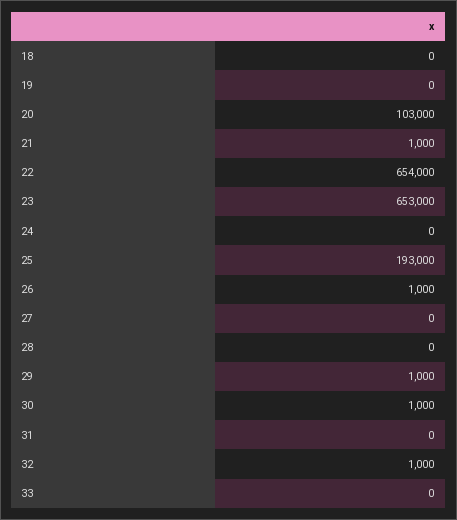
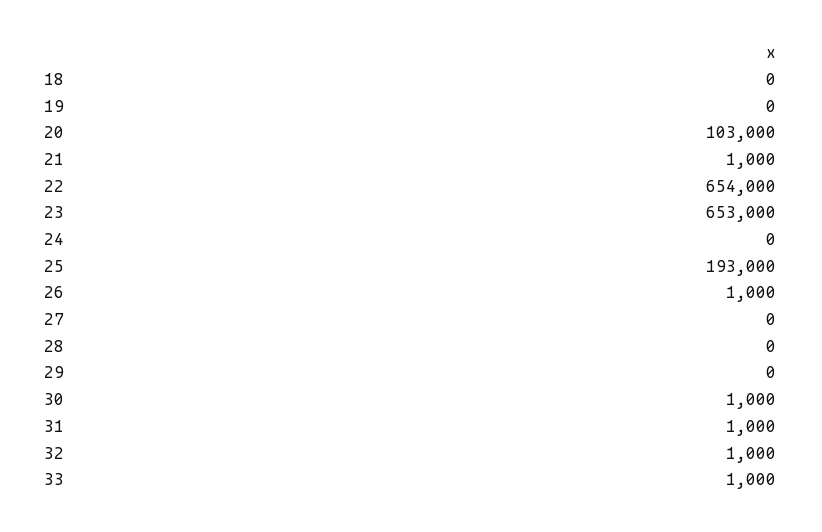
  {
    "18": 0,
    "19": 0,
    "20": 103000,
    "21": 1000,
    "22": 654000,
    "23": 653000,
    "24": 0,
    "25": 193000,
    "26": 1000,
    "27": 0,
    "28": 0,
-   "29": 1000,
+   "29": 0,
    "30": 1000,
-   "31": 0,
+   "31": 1000,
    "32": 1000,
-   "33": 0
+   "33": 1000
  }

